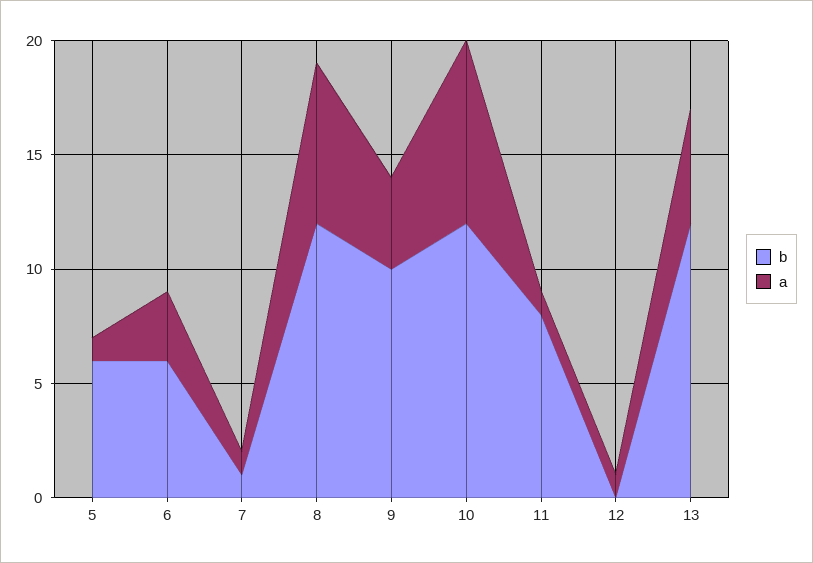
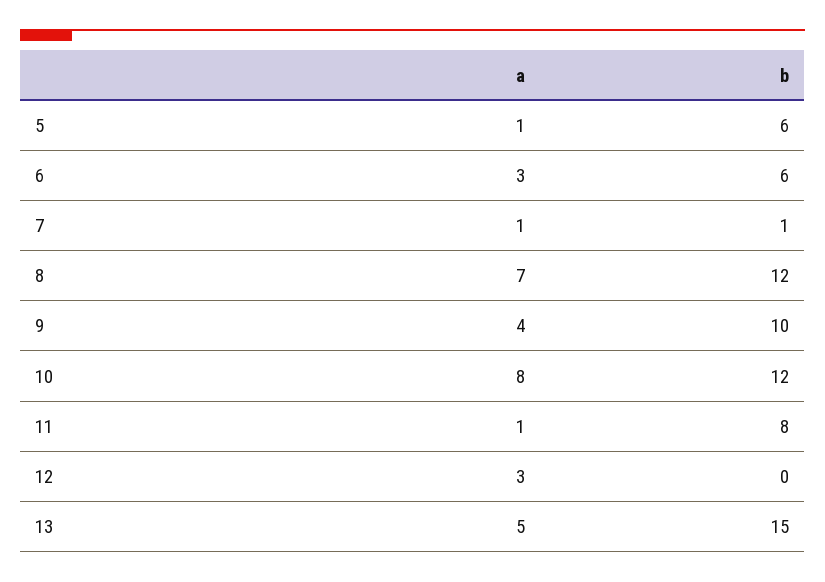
  {
    "b": {
      "5": 6,
      "6": 6,
      "7": 1,
      "8": 12,
      "9": 10,
      "10": 12,
      "11": 8,
      "12": 0,
-     "13": 12
+     "13": 15
    },
    "a": {
      "5": 1,
      "6": 3,
      "7": 1,
      "8": 7,
      "9": 4,
      "10": 8,
      "11": 1,
-     "12": 1,
+     "12": 3,
      "13": 5
    }
  }

